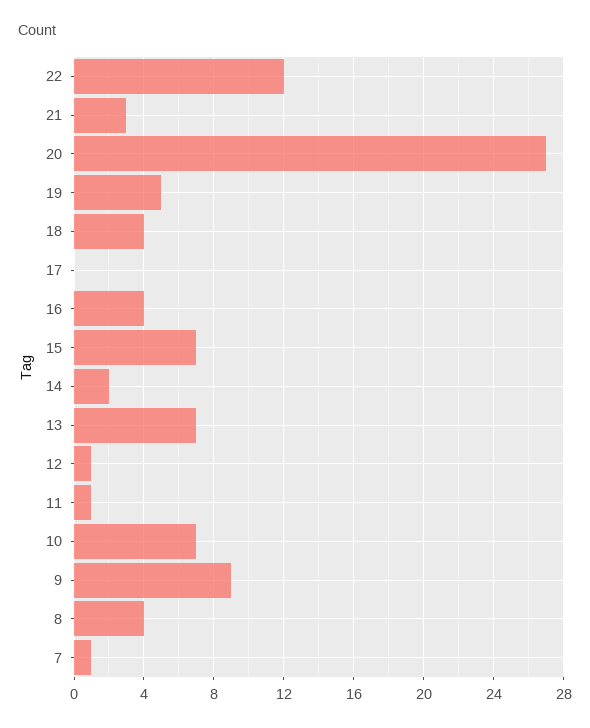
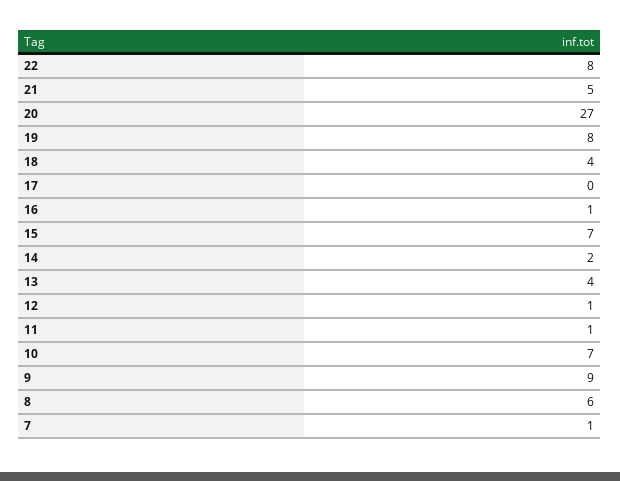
  {
-   "22": 12,
+   "22": 8,
-   "21": 3,
+   "21": 5,
    "20": 27,
-   "19": 5,
+   "19": 8,
    "18": 4,
    "17": 0,
-   "16": 4,
+   "16": 1,
    "15": 7,
    "14": 2,
-   "13": 7,
+   "13": 4,
    "12": 1,
    "11": 1,
    "10": 7,
    "9": 9,
-   "8": 4,
+   "8": 6,
    "7": 1
  }

